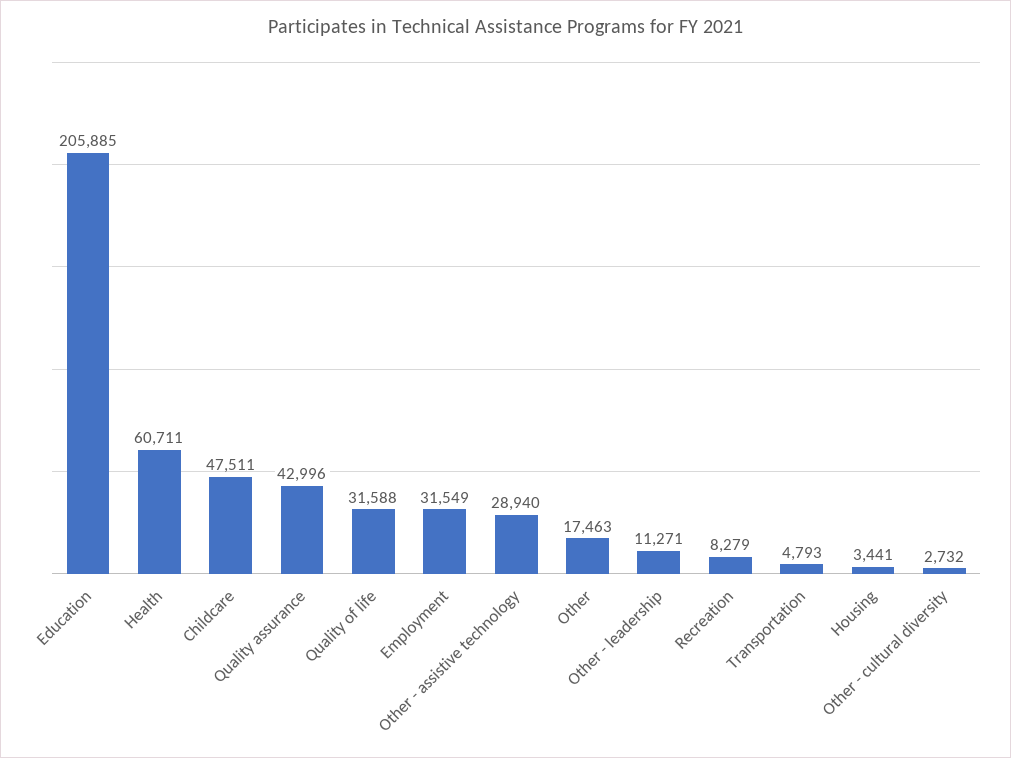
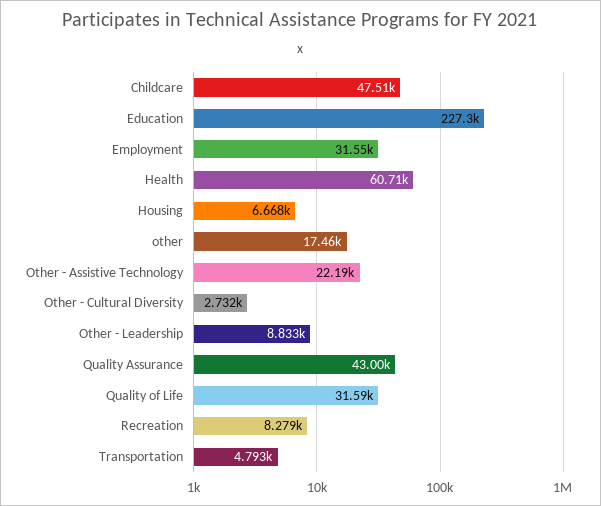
  {
-   "Education": 205885,
+   "Education": 227300,
    "Health": 60711,
    "Childcare": 47511,
    "Quality assurance": 42996,
    "Quality of life": 31588,
    "Employment": 31549,
-   "Other - assistive technology": 28940,
+   "Other - assistive technology": 22190,
    "Other": 17463,
-   "Other - leadership": 11271,
+   "Other - leadership": 8833,
    "Recreation": 8279,
    "Transportation": 4793,
-   "Housing": 3441,
+   "Housing": 6668,
    "Other - cultural diversity": 2732
  }

